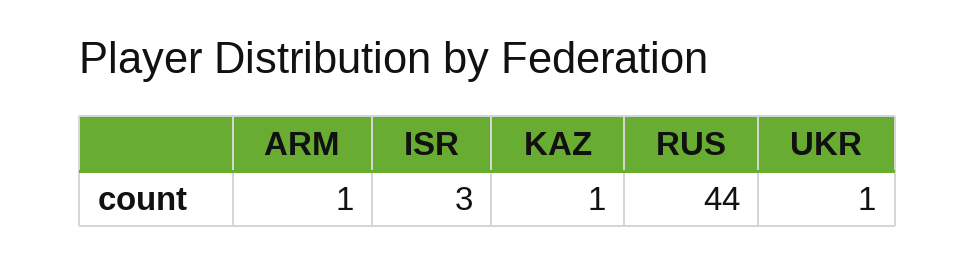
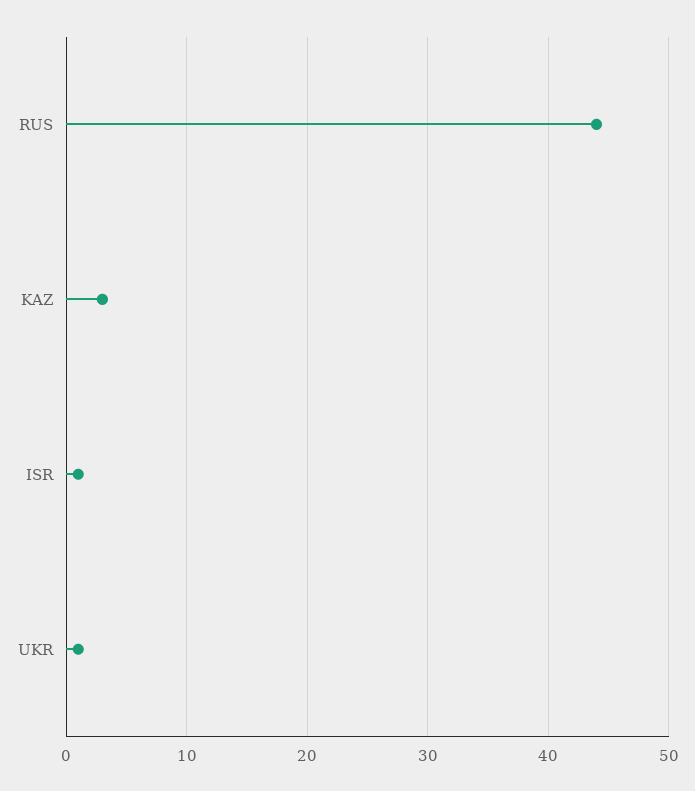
  {
-   "ARM": 1,
-   "ISR": 3,
+   "ISR": 1,
-   "KAZ": 1,
+   "KAZ": 3,
    "RUS": 44,
    "UKR": 1
  }

